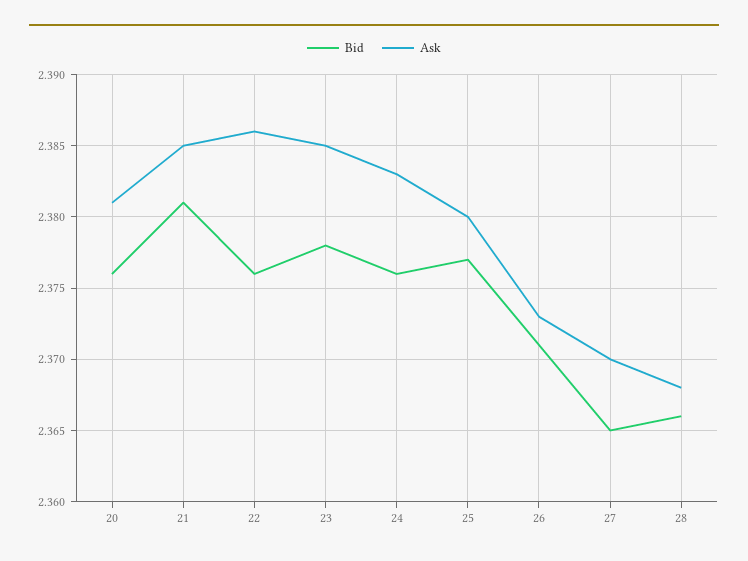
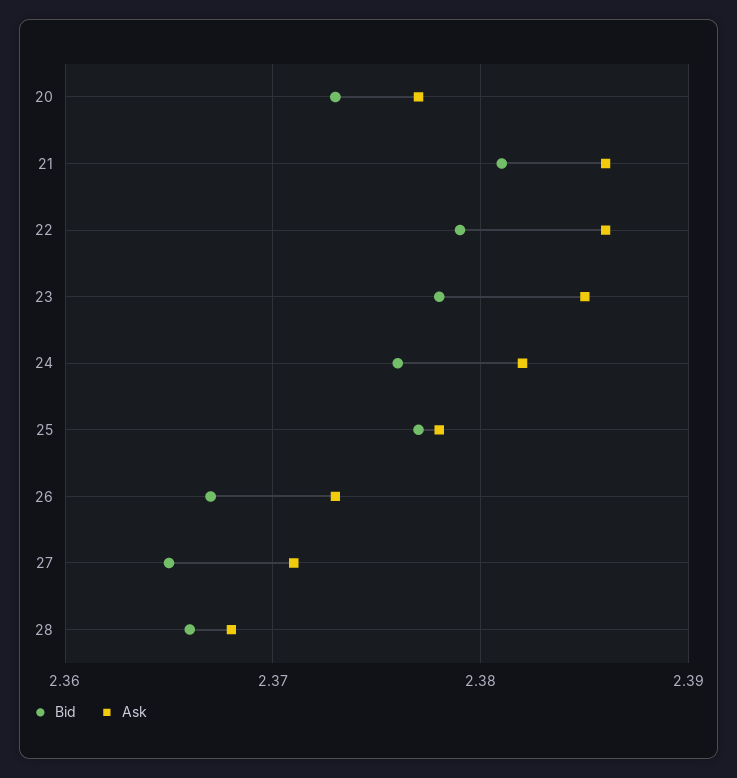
  {
    "Bid": {
-     "20": 2.376,
+     "20": 2.373,
      "21": 2.381,
-     "22": 2.376,
+     "22": 2.379,
      "23": 2.378,
      "24": 2.376,
      "25": 2.377,
-     "26": 2.371,
+     "26": 2.367,
      "27": 2.365,
      "28": 2.366
    },
    "Ask": {
-     "20": 2.381,
+     "20": 2.377,
-     "21": 2.385,
+     "21": 2.386,
      "22": 2.386,
      "23": 2.385,
-     "24": 2.383,
+     "24": 2.382,
-     "25": 2.38,
+     "25": 2.378,
      "26": 2.373,
-     "27": 2.37,
+     "27": 2.371,
      "28": 2.368
    }
  }

